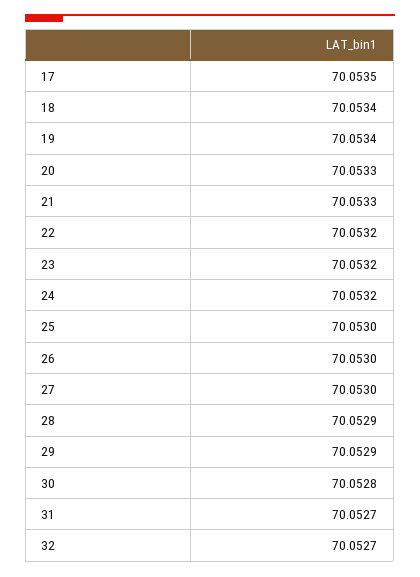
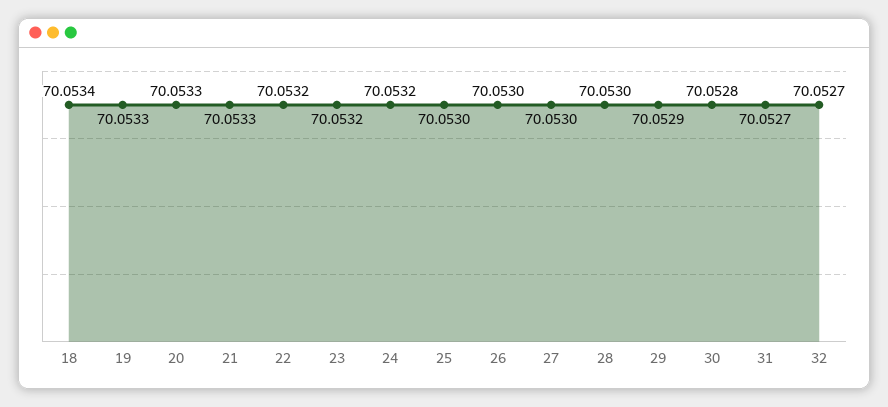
  {
-   "17": 70.0535,
    "18": 70.0534,
-   "19": 70.0534,
+   "19": 70.0533,
    "20": 70.0533,
    "21": 70.0533,
    "22": 70.0532,
    "23": 70.0532,
    "24": 70.0532,
    "25": 70.053,
    "26": 70.053,
    "27": 70.053,
-   "28": 70.0529,
+   "28": 70.053,
    "29": 70.0529,
    "30": 70.0528,
    "31": 70.0527,
    "32": 70.0527
  }

